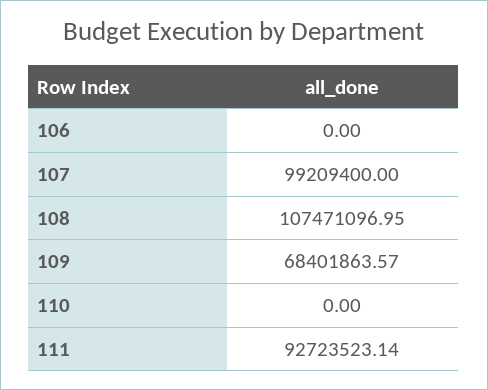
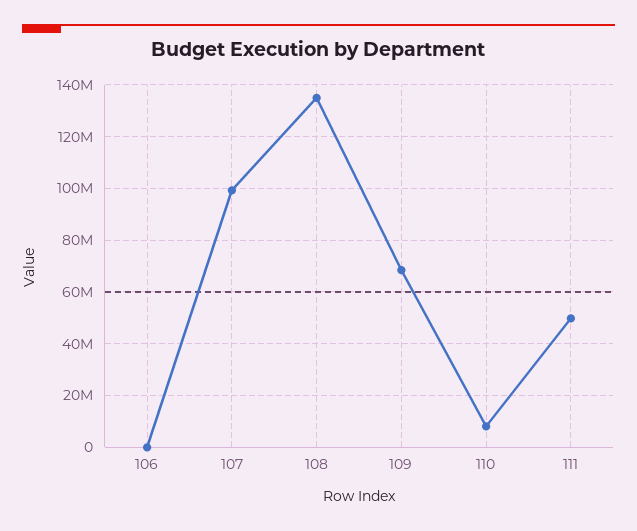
  {
    "106": 0,
    "107": 99209400,
-   "108": 107471096.95,
+   "108": 135000000,
    "109": 68401863.57,
-   "110": 0,
+   "110": 7500000,
-   "111": 92723523.14
+   "111": 50000000
  }

